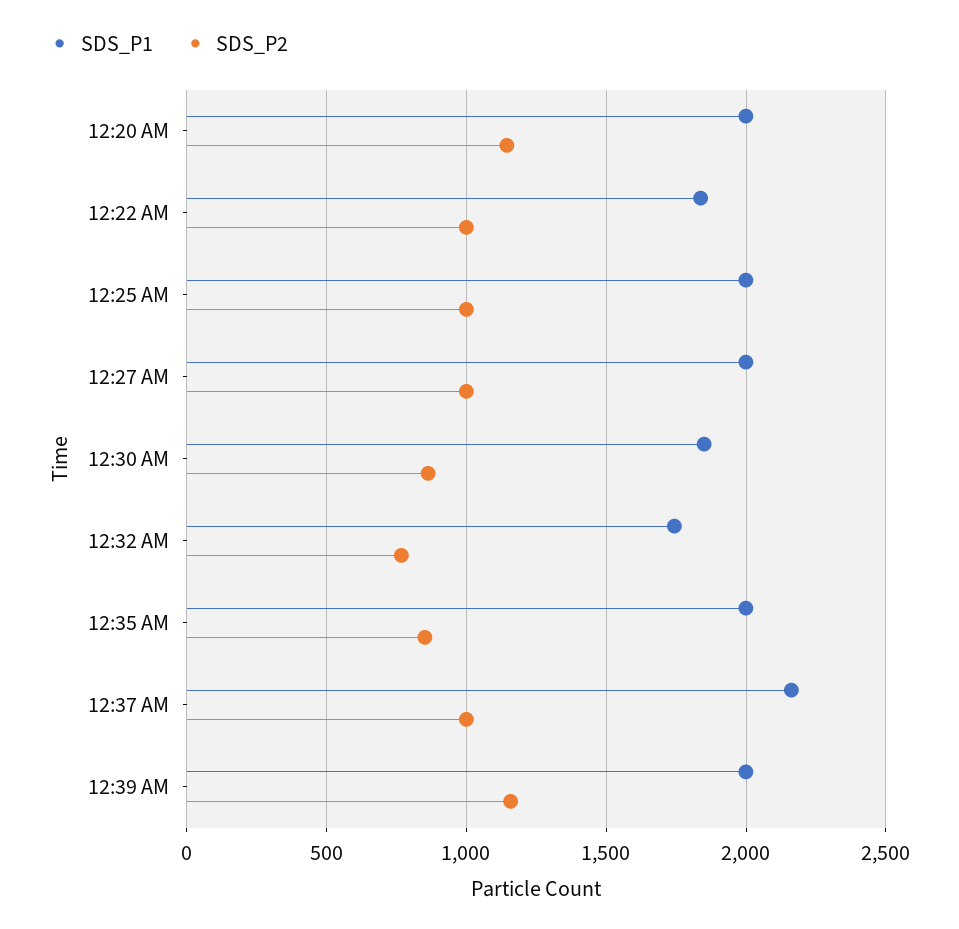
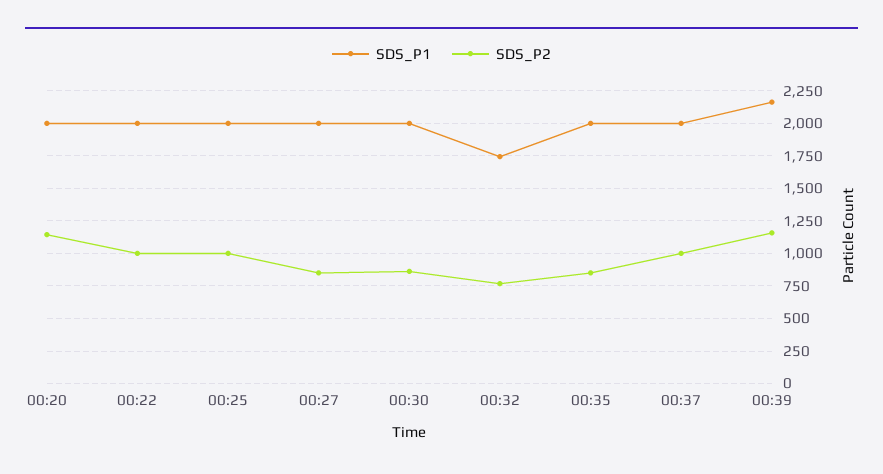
  {
    "SDS_P1": {
      "12:20 AM": 2000,
-     "12:22 AM": 1850,
+     "12:22 AM": 2000,
      "12:25 AM": 2000,
      "12:27 AM": 2000,
-     "12:30 AM": 1850,
+     "12:30 AM": 2000,
      "12:32 AM": 1750,
      "12:35 AM": 2000,
-     "12:37 AM": 2150,
+     "12:37 AM": 2000,
-     "12:39 AM": 2000
+     "12:39 AM": 2150
    },
    "SDS_P2": {
      "12:20 AM": 1150,
      "12:22 AM": 1000,
      "12:25 AM": 1000,
-     "12:27 AM": 1000,
+     "12:27 AM": 850,
      "12:30 AM": 850,
      "12:32 AM": 750,
      "12:35 AM": 850,
      "12:37 AM": 1000,
      "12:39 AM": 1150
    }
  }

